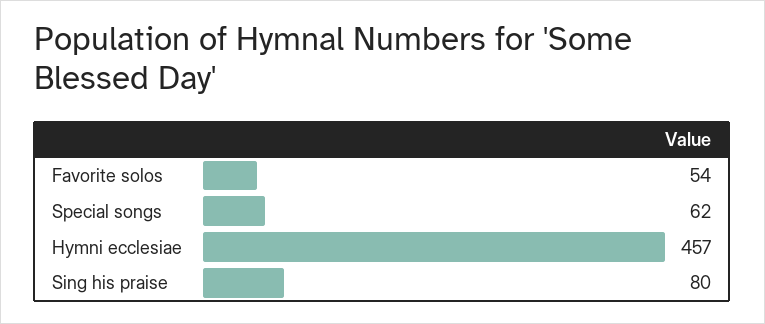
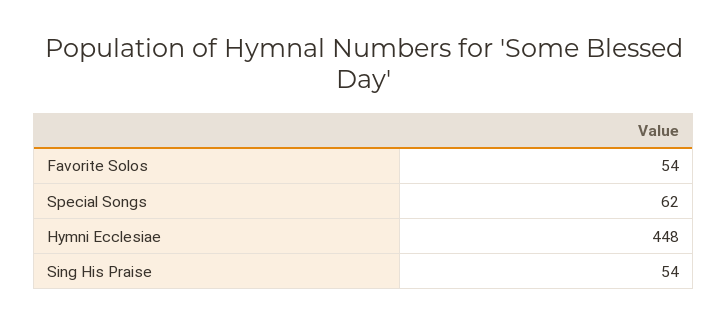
  {
    "Favorite solos": 54,
    "Special songs": 62,
-   "Hymni ecclesiae": 457,
+   "Hymni ecclesiae": 448,
-   "Sing his praise": 80
+   "Sing his praise": 54
  }

